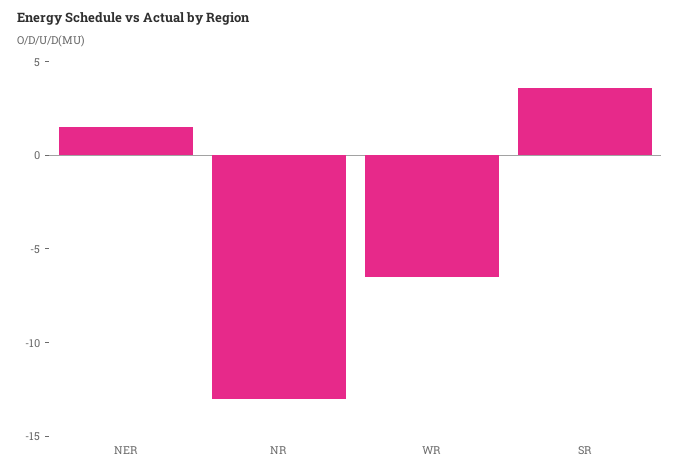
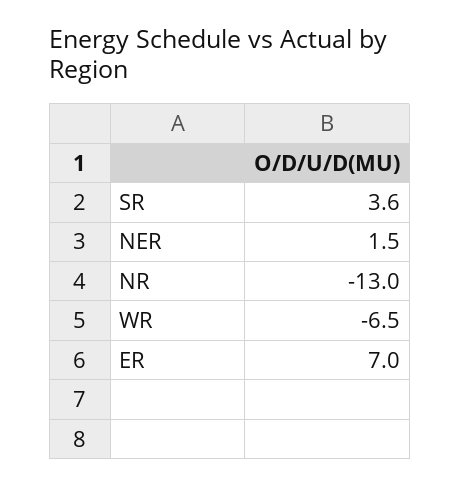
  {
    "NER": 1.5,
    "NR": -13,
    "WR": -6.5,
-   "SR": 3.6
+   "SR": 3.6,
+   "ER": 7
  }

